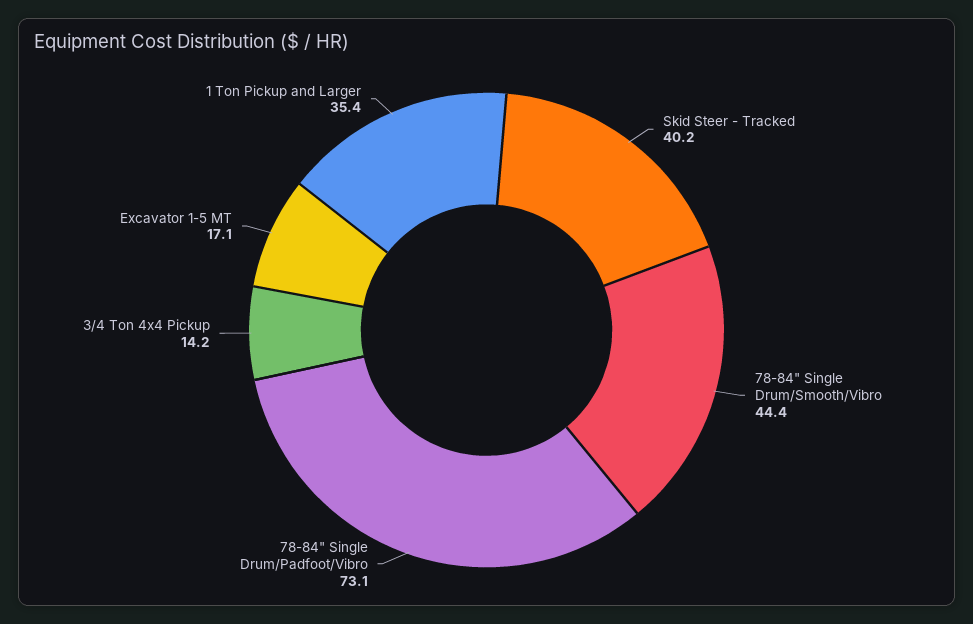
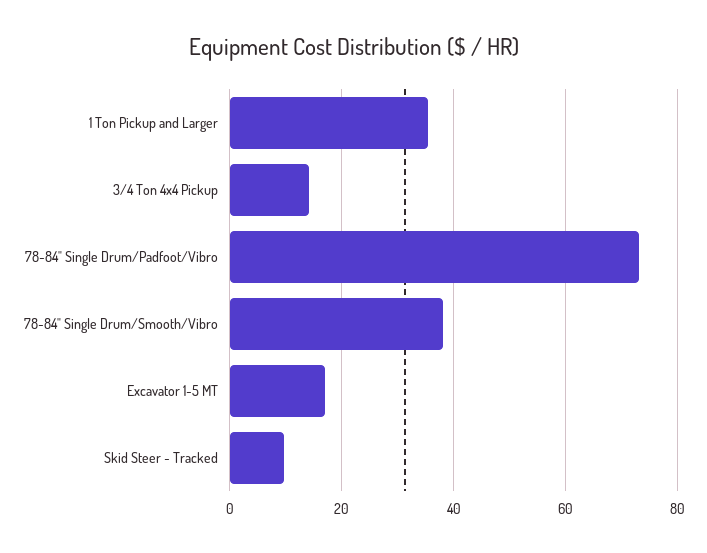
  {
-   "Skid Steer - Tracked": 40.2,
+   "Skid Steer - Tracked": 10,
-   "78-84\" Single Drum/Smooth/Vibro": 44.4,
+   "78-84\" Single Drum/Smooth/Vibro": 38,
    "78-84\" Single Drum/Padfoot/Vibro": 73.1,
    "3/4 Ton 4x4 Pickup": 14.2,
    "Excavator 1-5 MT": 17.1,
    "1 Ton Pickup and Larger": 35.4
  }

